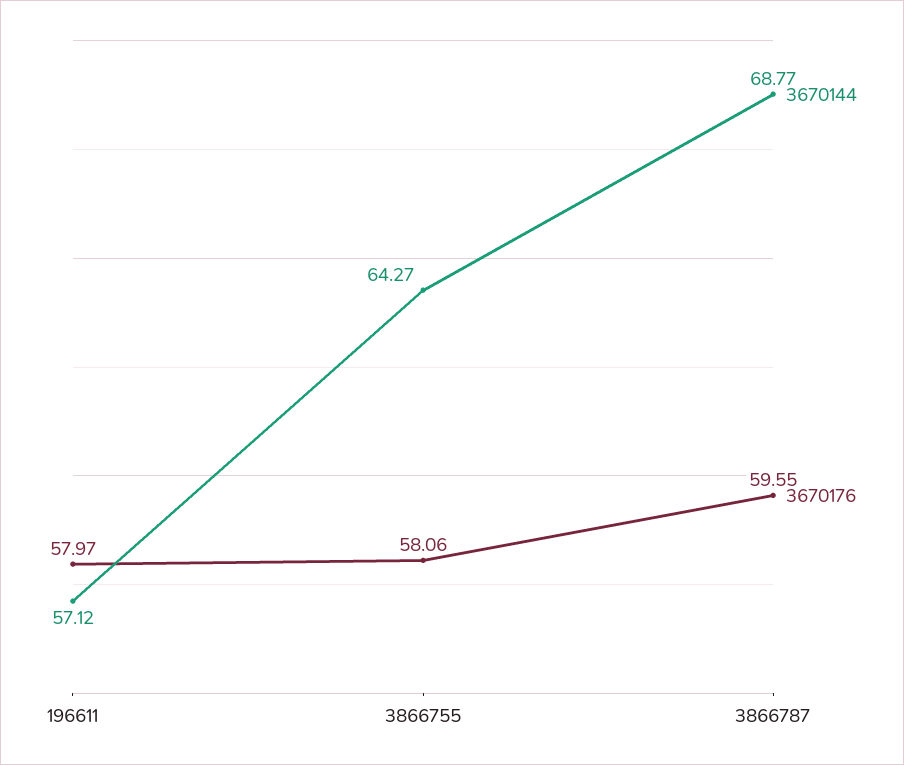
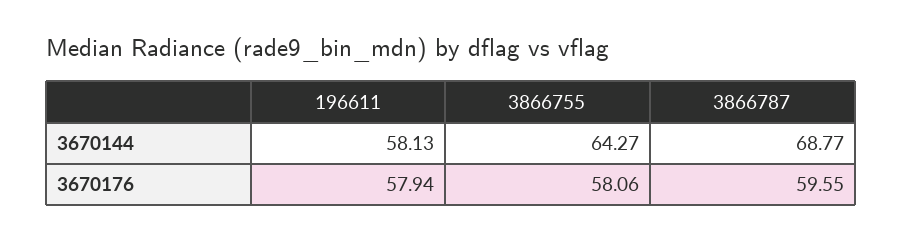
  {
    "3670144": {
-     "196611": 57.12,
+     "196611": 58.13,
      "3866755": 64.27,
      "3866787": 68.77
    },
    "3670176": {
-     "196611": 57.97,
+     "196611": 57.94,
      "3866755": 58.06,
      "3866787": 59.55
    }
  }

